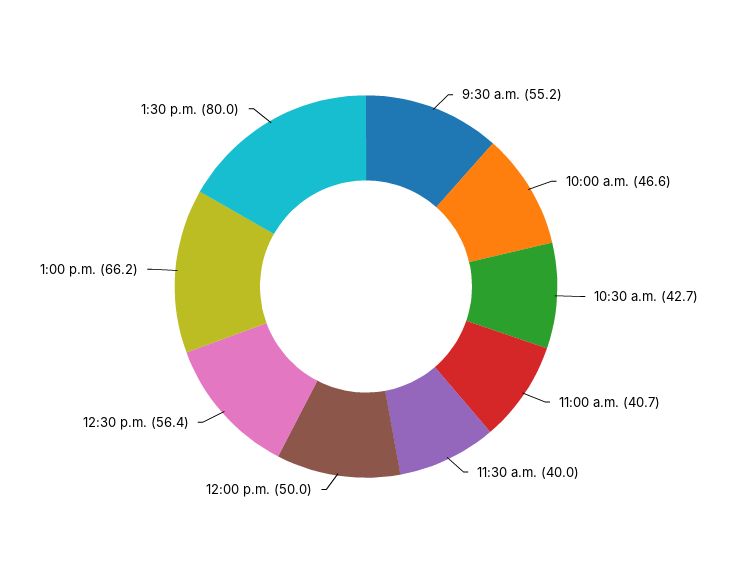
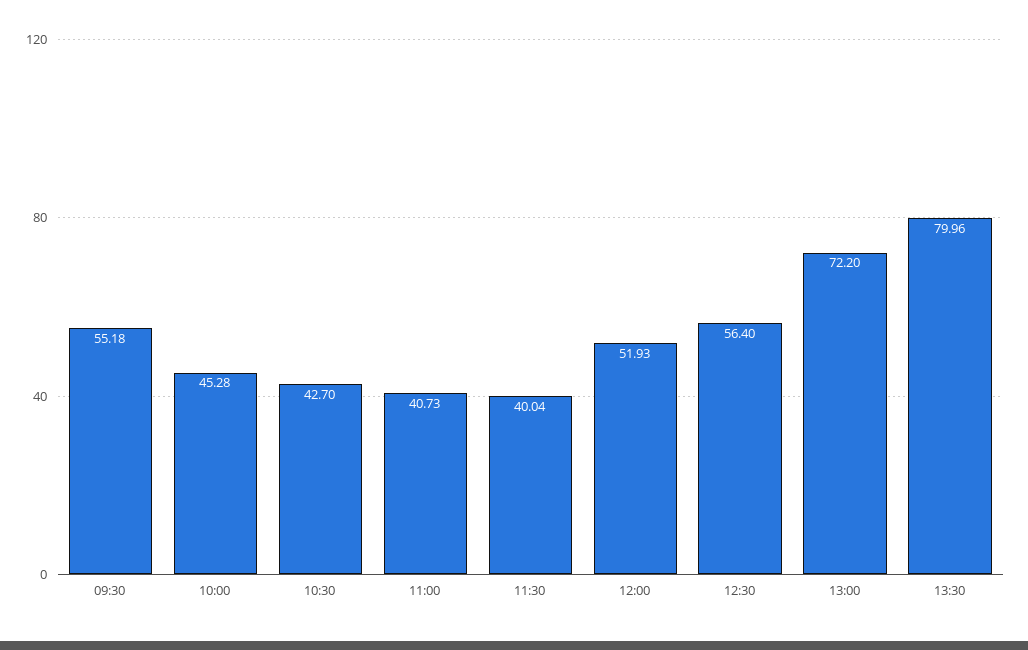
  {
    "9:30 a.m.": 55.18,
-   "10:00 a.m.": 46.6,
+   "10:00 a.m.": 45.28,
    "10:30 a.m.": 42.7,
    "11:00 a.m.": 40.73,
    "11:30 a.m.": 40.04,
-   "12:00 p.m.": 50,
+   "12:00 p.m.": 51.93,
    "12:30 p.m.": 56.4,
-   "1:00 p.m.": 66.2,
+   "1:00 p.m.": 72.2,
    "1:30 p.m.": 79.96
  }

